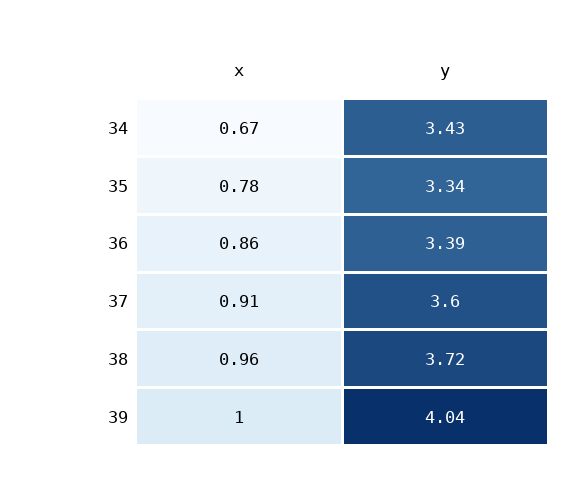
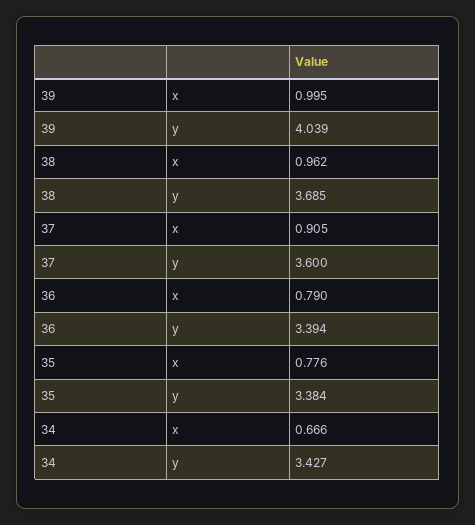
  {
    "x": {
      "34": 0.666,
      "35": 0.776,
-     "36": 0.86,
+     "36": 0.79,
      "37": 0.905,
      "38": 0.962,
      "39": 0.995
    },
    "y": {
      "34": 3.427,
-     "35": 3.34,
+     "35": 3.384,
      "36": 3.394,
      "37": 3.6,
-     "38": 3.72,
+     "38": 3.685,
      "39": 4.039
    }
  }

